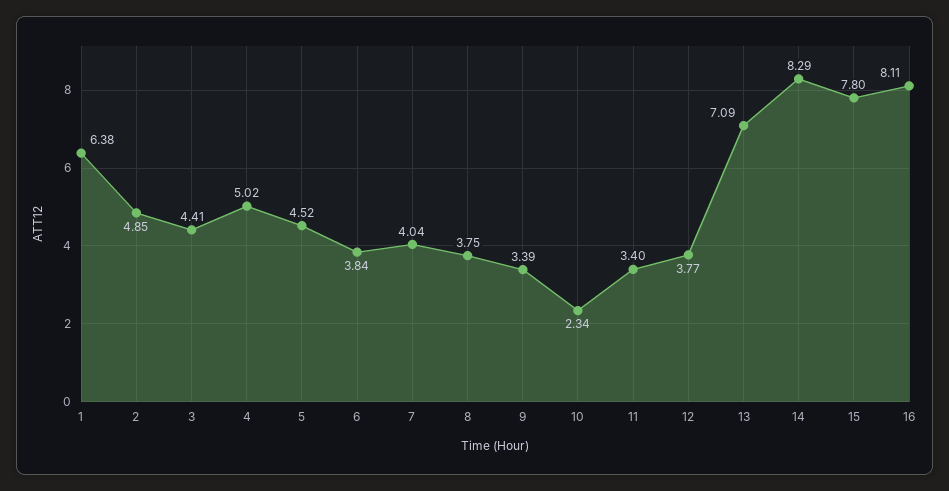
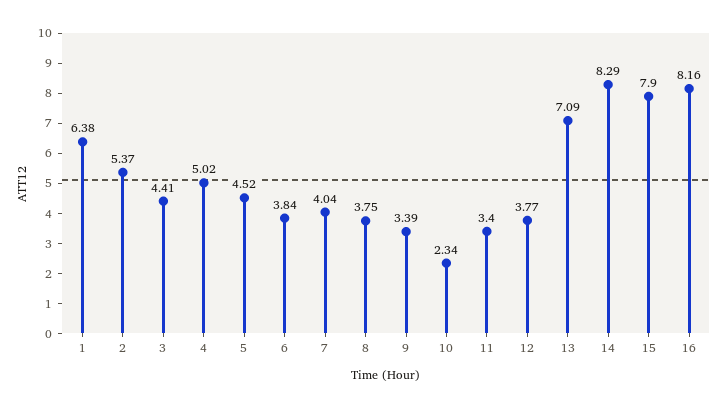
  {
    "1": 6.38,
-   "2": 4.85,
+   "2": 5.37,
    "3": 4.41,
    "4": 5.02,
    "5": 4.52,
    "6": 3.84,
    "7": 4.04,
    "8": 3.75,
    "9": 3.39,
    "10": 2.34,
    "11": 3.4,
    "12": 3.77,
    "13": 7.09,
    "14": 8.29,
-   "15": 7.8,
+   "15": 7.9,
-   "16": 8.11
+   "16": 8.16
  }

